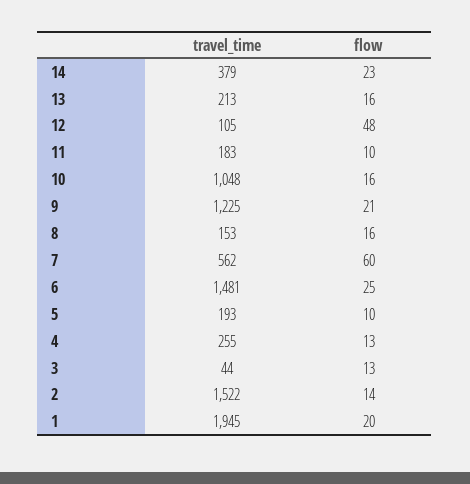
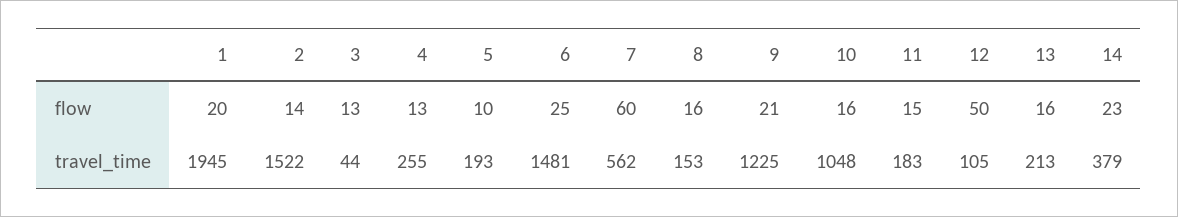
  {
    "travel_time": {
      "14": 379,
      "13": 213,
      "12": 105,
      "11": 183,
      "10": 1048,
      "9": 1225,
      "8": 153,
      "7": 562,
      "6": 1481,
      "5": 193,
      "4": 255,
      "3": 44,
      "2": 1522,
      "1": 1945
    },
    "flow": {
      "14": 23,
      "13": 16,
-     "12": 48,
+     "12": 50,
-     "11": 10,
+     "11": 15,
      "10": 16,
      "9": 21,
      "8": 16,
      "7": 60,
      "6": 25,
      "5": 10,
      "4": 13,
      "3": 13,
      "2": 14,
      "1": 20
    }
  }

